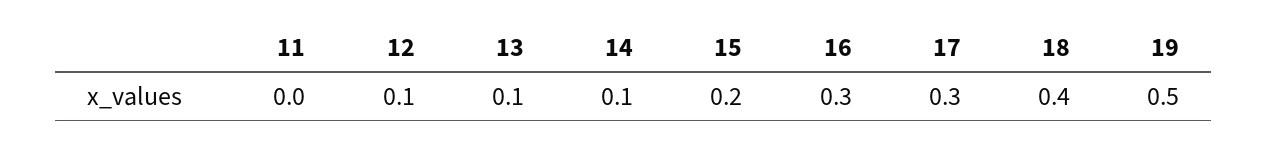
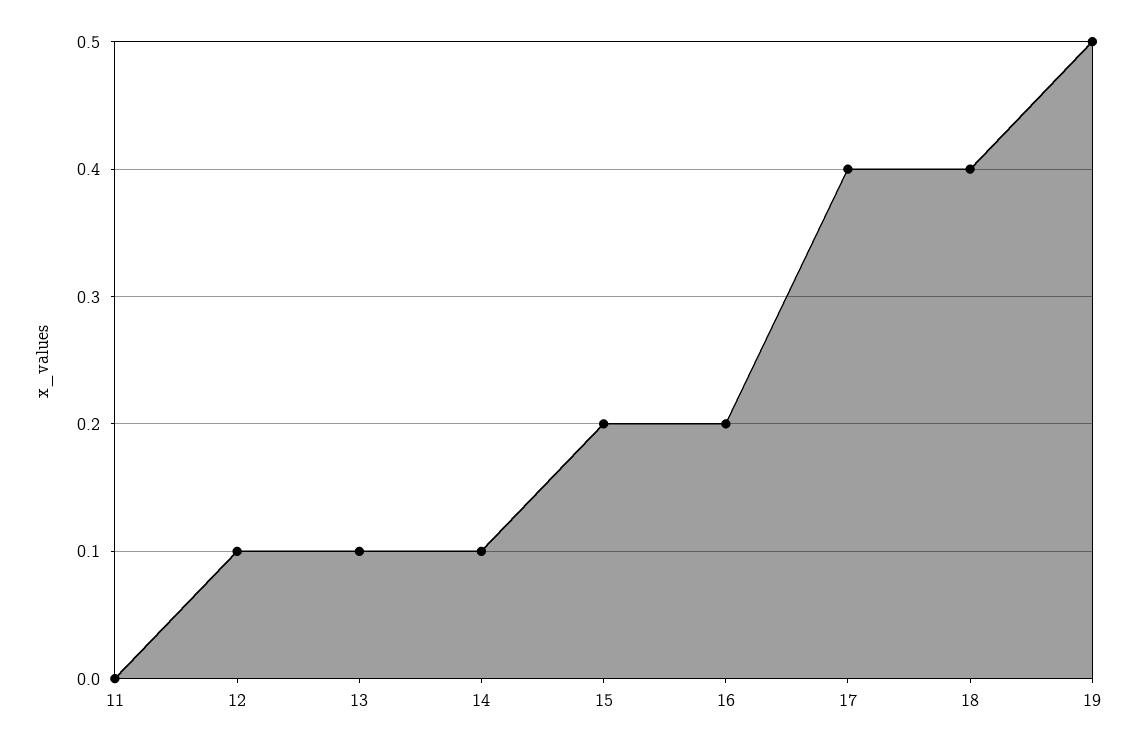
  {
    "11": 0,
    "12": 0.1,
    "13": 0.1,
    "14": 0.1,
    "15": 0.2,
-   "16": 0.3,
+   "16": 0.2,
-   "17": 0.3,
+   "17": 0.4,
    "18": 0.4,
    "19": 0.5
  }

